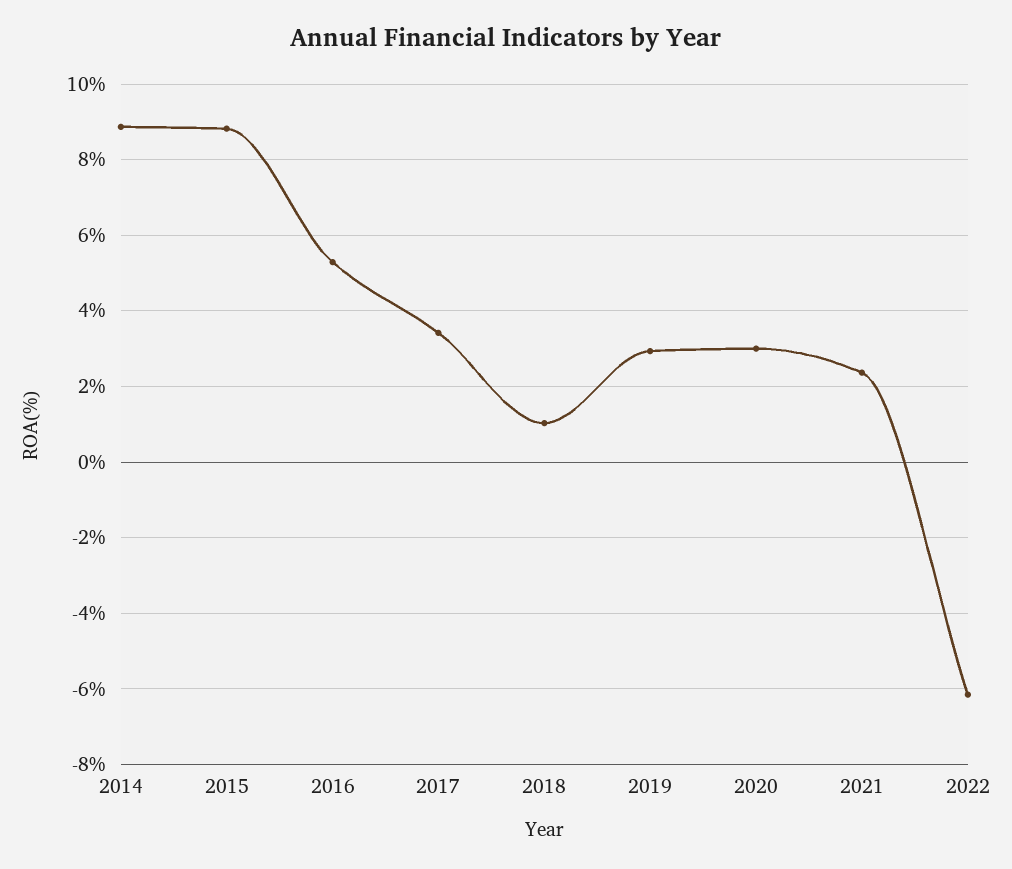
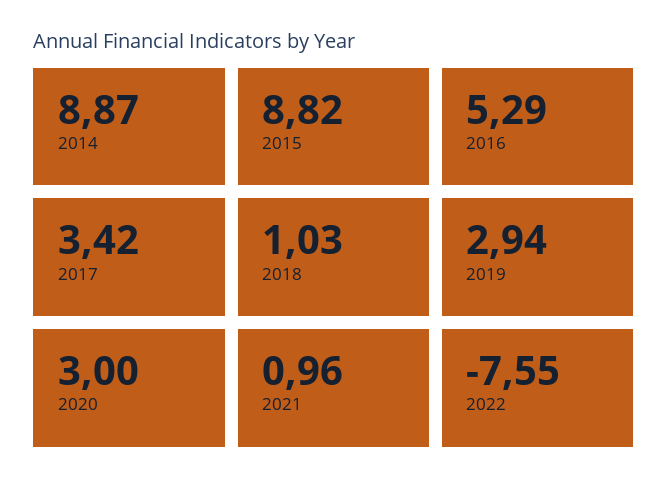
  {
    "2014": 8.87,
    "2015": 8.82,
    "2016": 5.29,
    "2017": 3.42,
    "2018": 1.03,
    "2019": 2.94,
    "2020": 3,
-   "2021": 2.4,
+   "2021": 0.96,
-   "2022": -6.2
+   "2022": -7.55
  }

